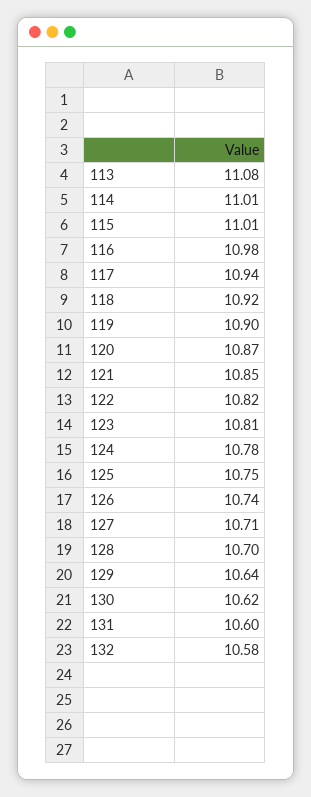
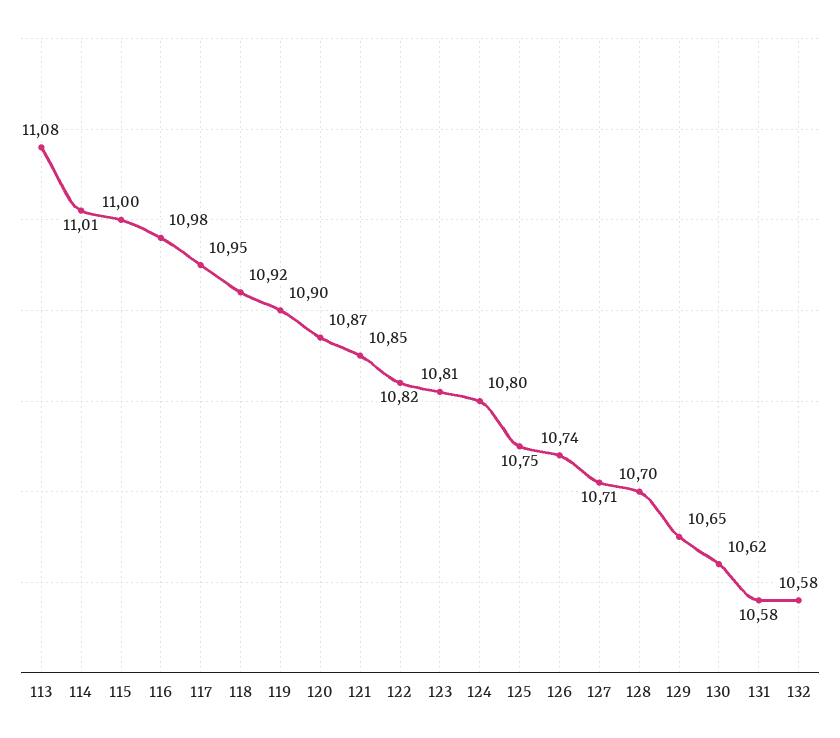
  {
    "113": 11.08,
    "114": 11.01,
-   "115": 11.01,
+   "115": 11,
    "116": 10.98,
-   "117": 10.94,
+   "117": 10.95,
    "118": 10.92,
    "119": 10.9,
    "120": 10.87,
    "121": 10.85,
    "122": 10.82,
    "123": 10.81,
-   "124": 10.78,
+   "124": 10.8,
    "125": 10.75,
    "126": 10.74,
    "127": 10.71,
    "128": 10.7,
-   "129": 10.64,
+   "129": 10.65,
    "130": 10.62,
-   "131": 10.6,
+   "131": 10.58,
    "132": 10.58
  }

